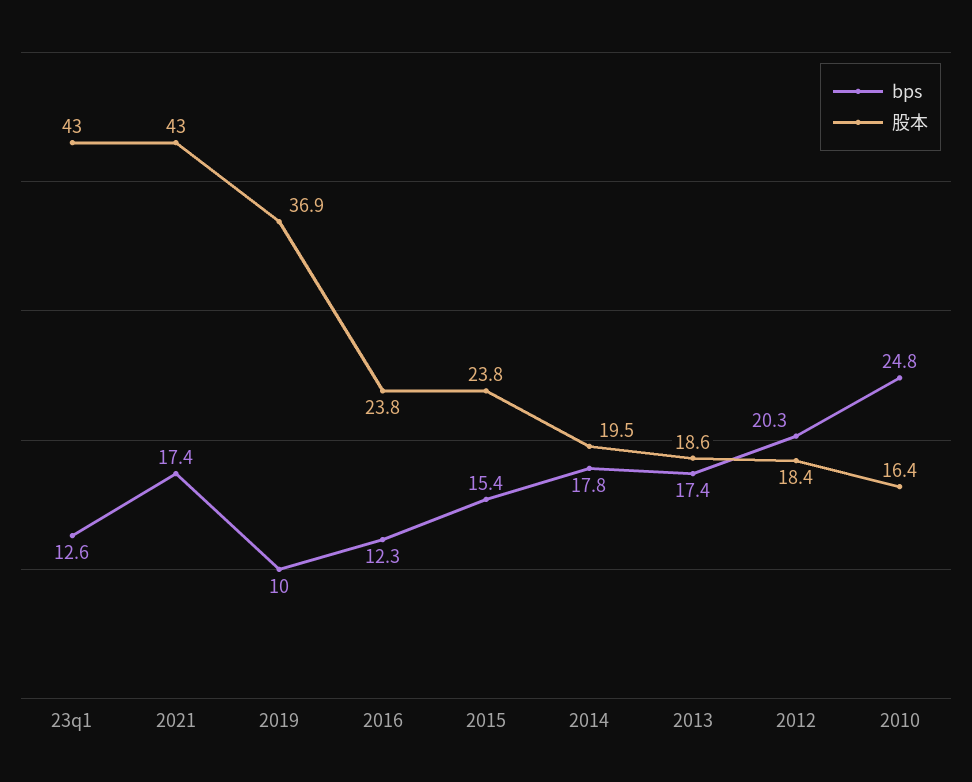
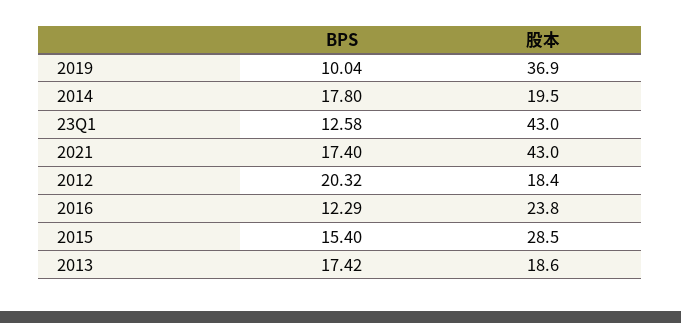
  {
    "bps": {
      "23q1": 12.58,
      "2021": 17.4,
      "2019": 10.04,
      "2016": 12.29,
      "2015": 15.4,
      "2014": 17.8,
      "2013": 17.42,
-     "2012": 20.32,
+     "2012": 20.32
-     "2010": 24.8
    },
    "股本": {
      "23q1": 43,
      "2021": 43,
      "2019": 36.9,
      "2016": 23.8,
-     "2015": 23.8,
+     "2015": 28.5,
      "2014": 19.5,
      "2013": 18.6,
-     "2012": 18.4,
+     "2012": 18.4
-     "2010": 16.4
    }
  }

